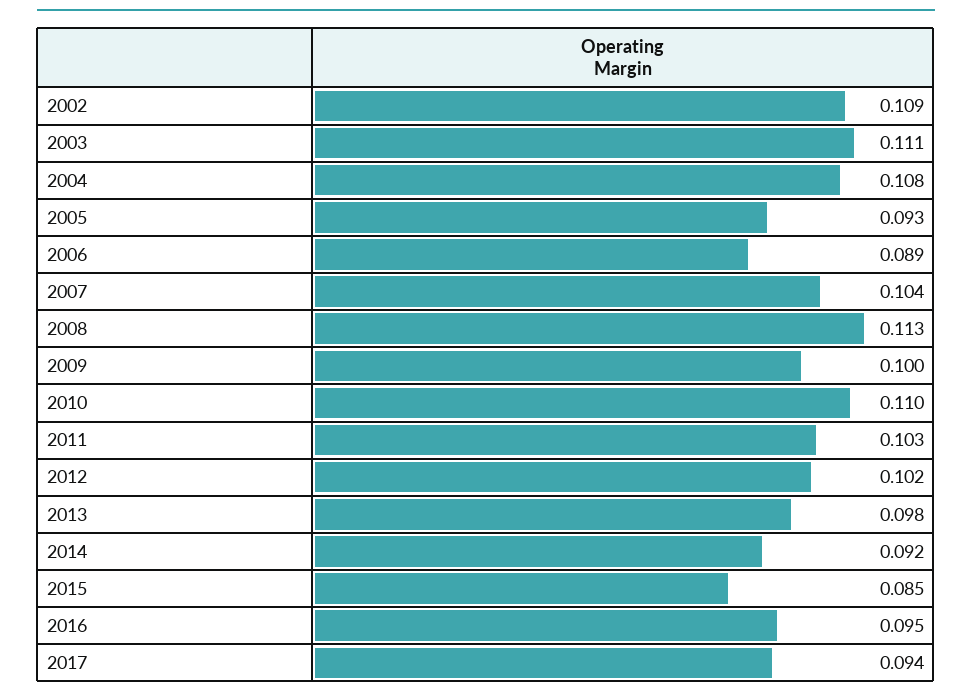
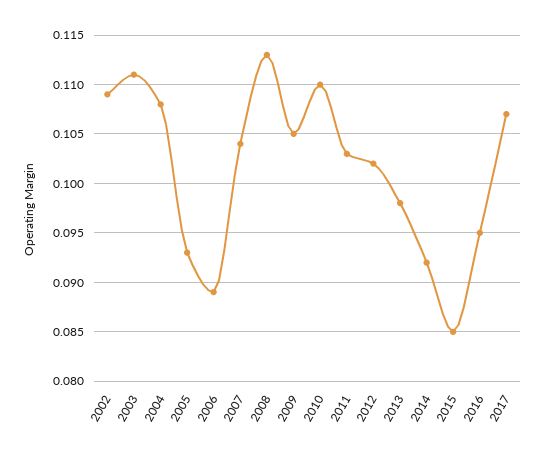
  {
    "2002": 0.109,
    "2003": 0.111,
    "2004": 0.108,
    "2005": 0.093,
    "2006": 0.089,
    "2007": 0.104,
    "2008": 0.113,
-   "2009": 0.1,
+   "2009": 0.105,
    "2010": 0.11,
    "2011": 0.103,
    "2012": 0.102,
    "2013": 0.098,
    "2014": 0.092,
    "2015": 0.085,
    "2016": 0.095,
-   "2017": 0.094
+   "2017": 0.107
  }

